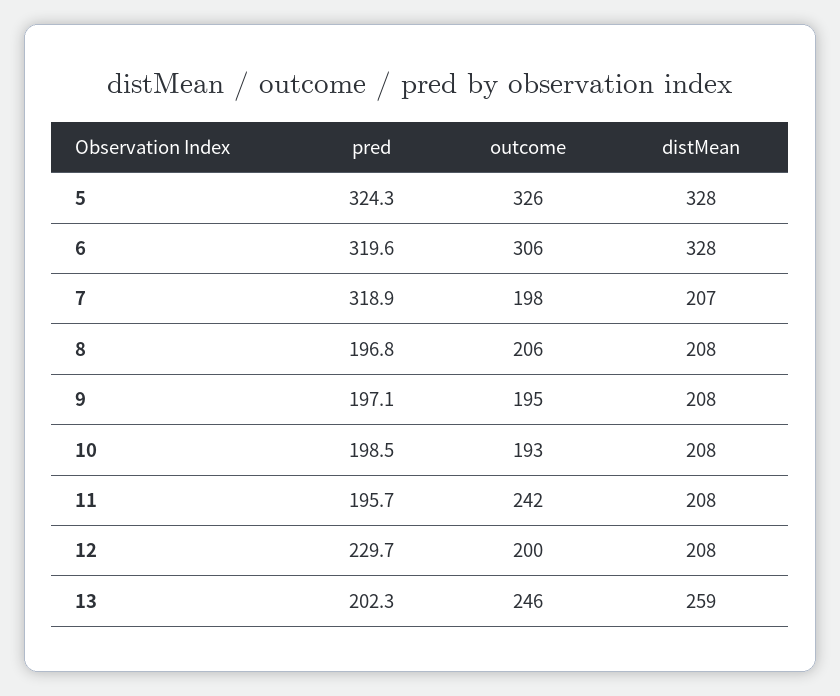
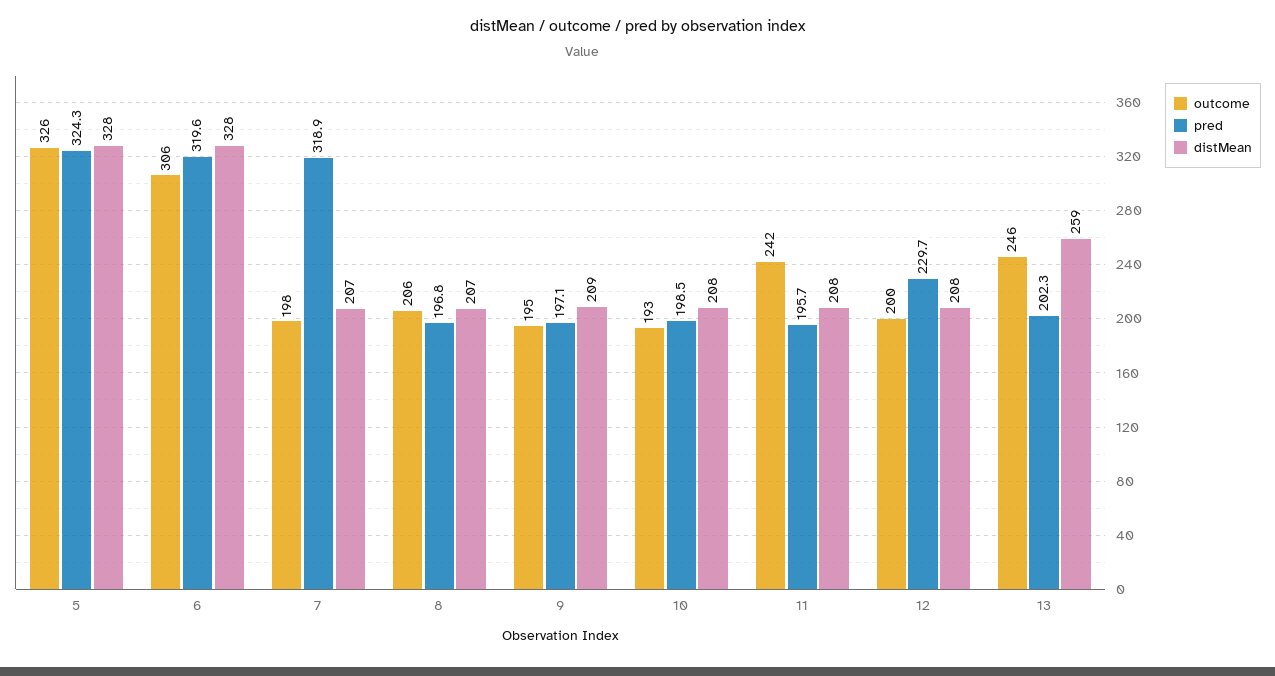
  {
    "pred": {
      "5": 324.3,
      "6": 319.6,
      "7": 318.9,
      "8": 196.8,
      "9": 197.1,
      "10": 198.5,
      "11": 195.7,
      "12": 229.7,
      "13": 202.3
    },
    "outcome": {
      "5": 326,
      "6": 306,
      "7": 198,
      "8": 206,
      "9": 195,
      "10": 193,
      "11": 242,
      "12": 200,
      "13": 246
    },
    "distMean": {
      "5": 328,
      "6": 328,
      "7": 207,
-     "8": 208,
+     "8": 207,
-     "9": 208,
+     "9": 209,
      "10": 208,
      "11": 208,
      "12": 208,
      "13": 259
    }
  }

